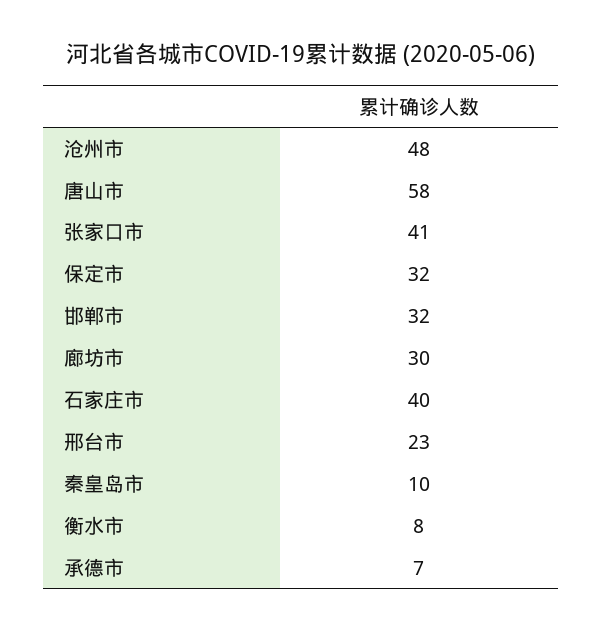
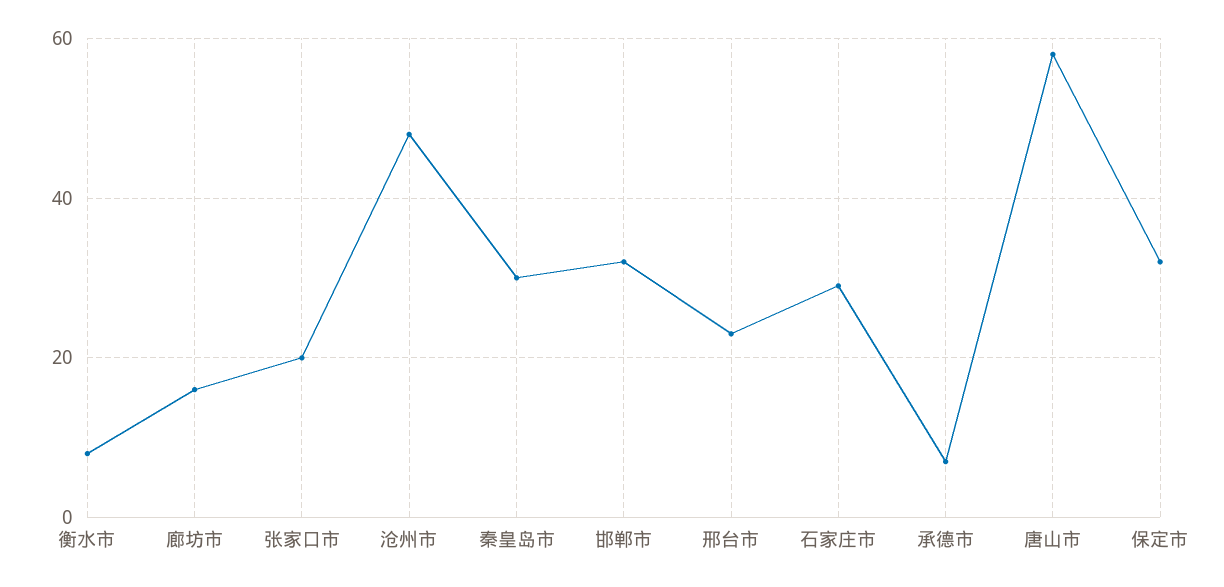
  {
    "沧州市": 48,
    "唐山市": 58,
-   "张家口市": 41,
+   "张家口市": 20,
    "保定市": 32,
    "邯郸市": 32,
-   "廊坊市": 30,
+   "廊坊市": 15,
-   "石家庄市": 40,
+   "石家庄市": 30,
    "邢台市": 23,
-   "秦皇岛市": 10,
+   "秦皇岛市": 30,
    "衡水市": 8,
    "承德市": 7
  }

